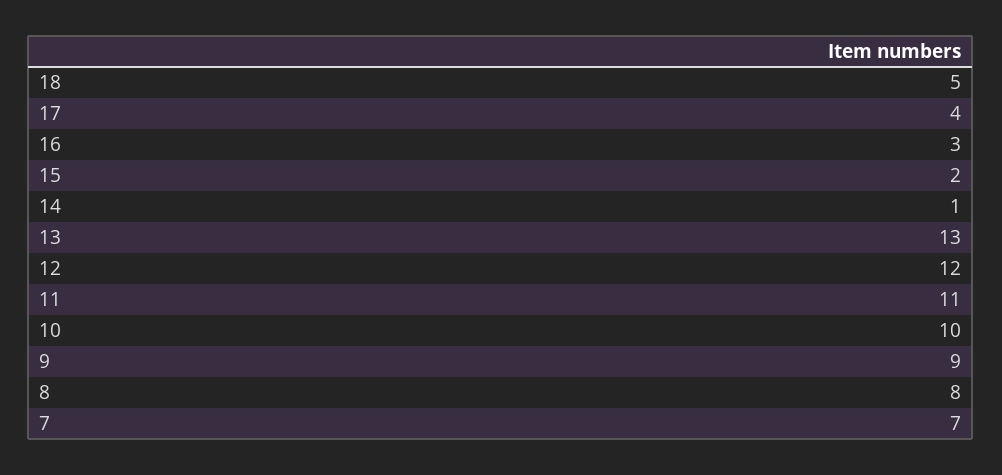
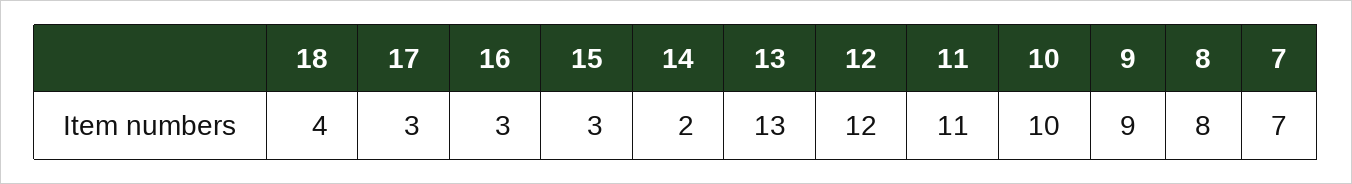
  {
-   "18": 5,
+   "18": 4,
-   "17": 4,
+   "17": 3,
    "16": 3,
-   "15": 2,
+   "15": 3,
-   "14": 1,
+   "14": 2,
    "13": 13,
    "12": 12,
    "11": 11,
    "10": 10,
    "9": 9,
    "8": 8,
    "7": 7
  }

